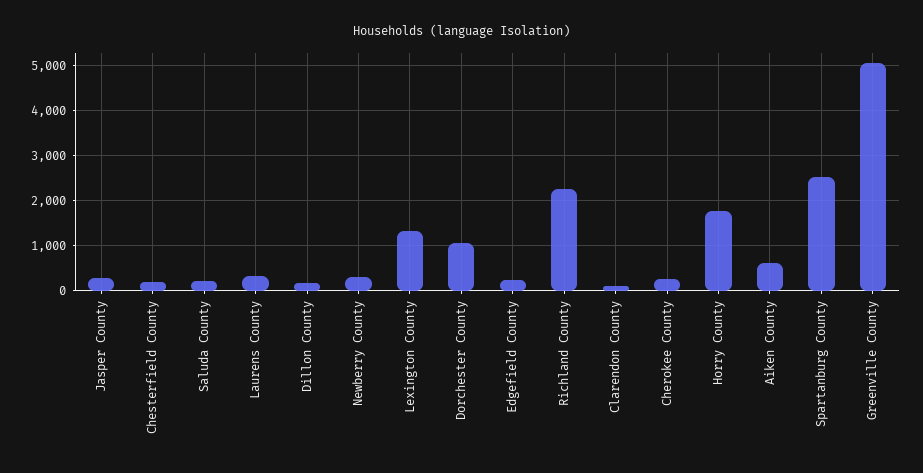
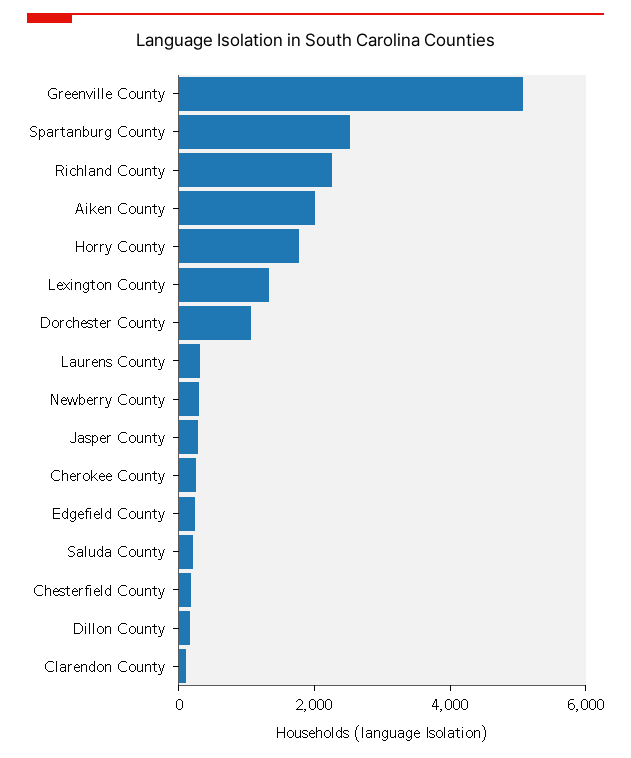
  {
    "Jasper County": 200,
    "Chesterfield County": 200,
    "Saluda County": 200,
    "Laurens County": 400,
    "Dillon County": 200,
    "Newberry County": 200,
    "Lexington County": 1400,
    "Dorchester County": 1000,
    "Edgefield County": 200,
    "Richland County": 2200,
    "Clarendon County": 200,
    "Cherokee County": 200,
    "Horry County": 1800,
-   "Aiken County": 600,
+   "Aiken County": 2000,
    "Spartanburg County": 2600,
    "Greenville County": 5000
  }

